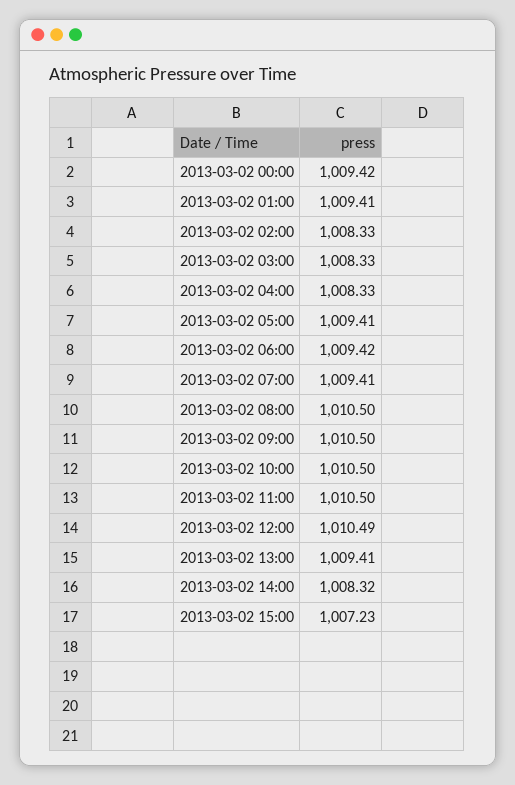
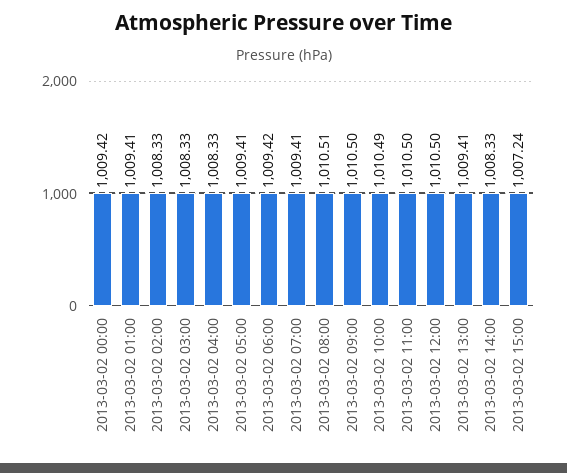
  {
    "2013-03-02 00:00": 1009.42,
    "2013-03-02 01:00": 1009.41,
    "2013-03-02 02:00": 1008.33,
    "2013-03-02 03:00": 1008.33,
    "2013-03-02 04:00": 1008.33,
    "2013-03-02 05:00": 1009.41,
    "2013-03-02 06:00": 1009.42,
    "2013-03-02 07:00": 1009.41,
-   "2013-03-02 08:00": 1010.5,
+   "2013-03-02 08:00": 1010.51,
    "2013-03-02 09:00": 1010.5,
-   "2013-03-02 10:00": 1010.5,
+   "2013-03-02 10:00": 1010.49,
    "2013-03-02 11:00": 1010.5,
-   "2013-03-02 12:00": 1010.49,
+   "2013-03-02 12:00": 1010.5,
    "2013-03-02 13:00": 1009.41,
-   "2013-03-02 14:00": 1008.32,
+   "2013-03-02 14:00": 1008.33,
-   "2013-03-02 15:00": 1007.23
+   "2013-03-02 15:00": 1007.24
  }

